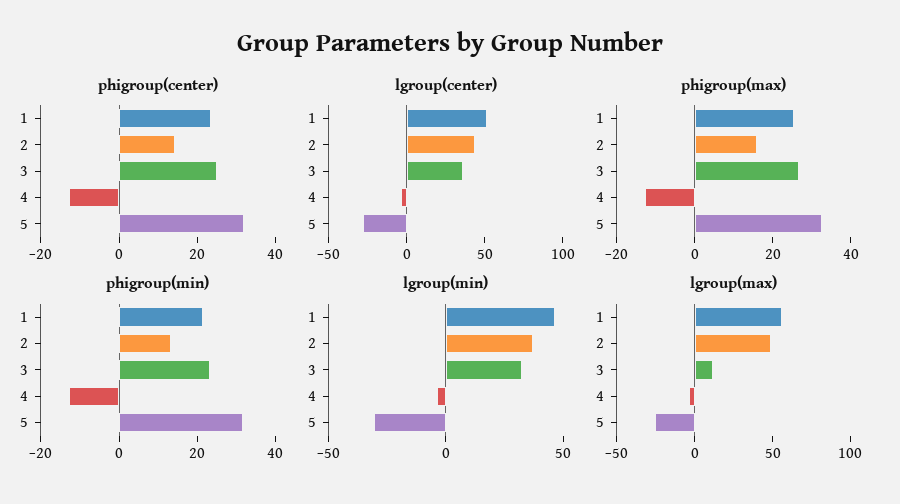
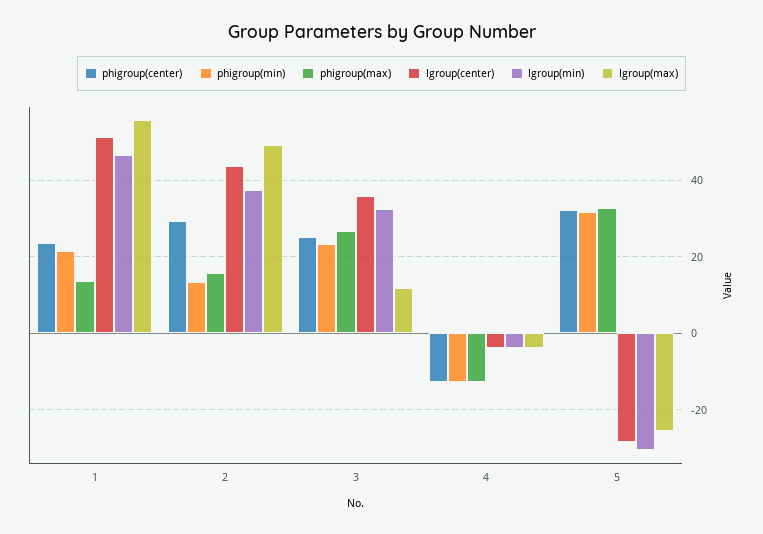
  {
    "phigroup(center)": {
      "1": 24,
-     "2": 15,
+     "2": 30,
      "3": 26,
      "4": -12,
      "5": 32
    },
    "lgroup(center)": {
      "1": 52,
      "2": 44,
      "3": 36,
      "4": -4,
      "5": -28
    },
    "phigroup(max)": {
-     "1": 25,
+     "1": 14,
      "2": 16,
      "3": 26,
      "4": -12,
      "5": 32
    },
    "phigroup(min)": {
      "1": 22,
      "2": 14,
      "3": 24,
      "4": -12,
      "5": 32
    },
    "lgroup(min)": {
      "1": 46,
      "2": 38,
      "3": 32,
      "4": -4,
      "5": -30
    },
    "lgroup(max)": {
      "1": 56,
      "2": 50,
      "3": 12,
      "4": -4,
      "5": -26
    }
  }

